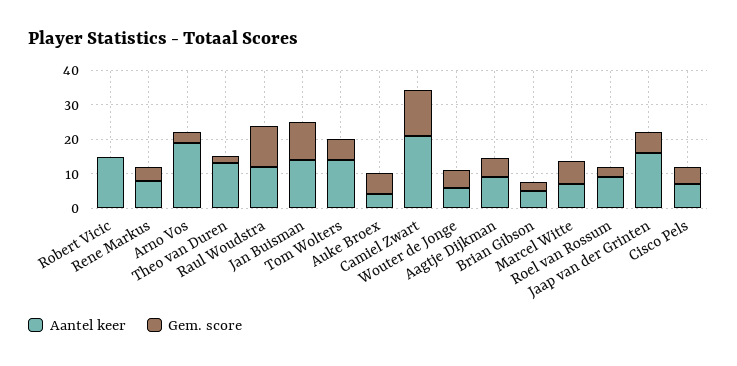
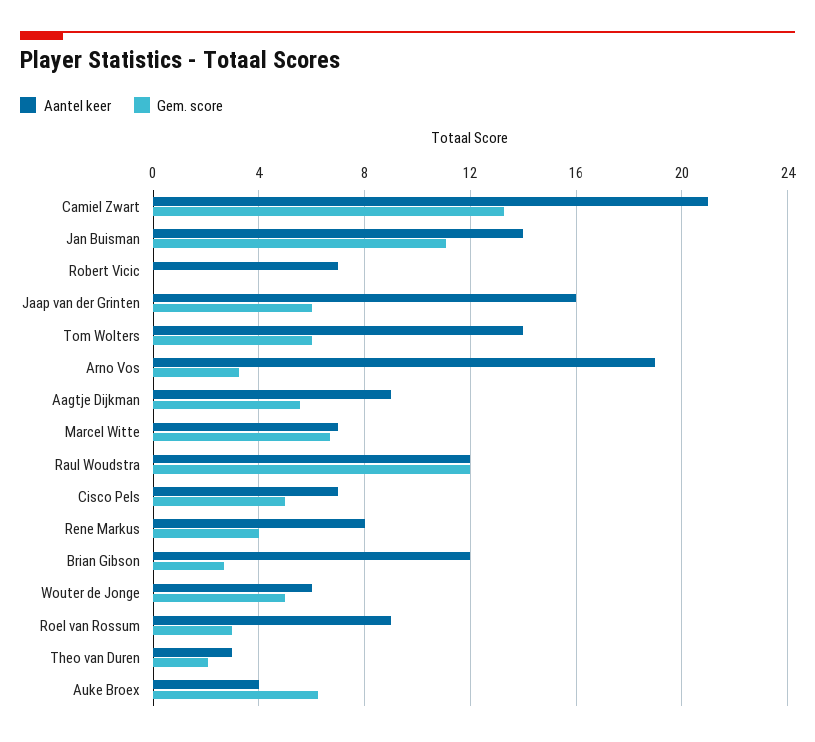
  {
    "Aantel keer": {
-     "Robert Vicic": 15,
+     "Robert Vicic": 7,
      "Rene Markus": 8,
      "Arno Vos": 19,
-     "Theo van Duren": 12.5,
+     "Theo van Duren": 3,
      "Raul Woudstra": 12,
      "Jan Buisman": 14,
      "Tom Wolters": 14,
      "Auke Broex": 4,
      "Camiel Zwart": 21,
      "Wouter de Jonge": 6,
      "Aagtje Dijkman": 9,
-     "Brian Gibson": 5,
+     "Brian Gibson": 12,
      "Marcel Witte": 7,
      "Roel van Rossum": 9,
      "Jaap van der Grinten": 16,
      "Cisco Pels": 7
    },
    "Gem. score": {
      "Robert Vicic": 0,
      "Rene Markus": 4,
      "Arno Vos": 3.5,
      "Theo van Duren": 2,
      "Raul Woudstra": 12,
      "Jan Buisman": 11,
      "Tom Wolters": 6,
      "Auke Broex": 6.5,
      "Camiel Zwart": 13.5,
      "Wouter de Jonge": 5,
      "Aagtje Dijkman": 5.5,
      "Brian Gibson": 2.5,
      "Marcel Witte": 6.5,
      "Roel van Rossum": 3,
      "Jaap van der Grinten": 6,
      "Cisco Pels": 5
    }
  }

